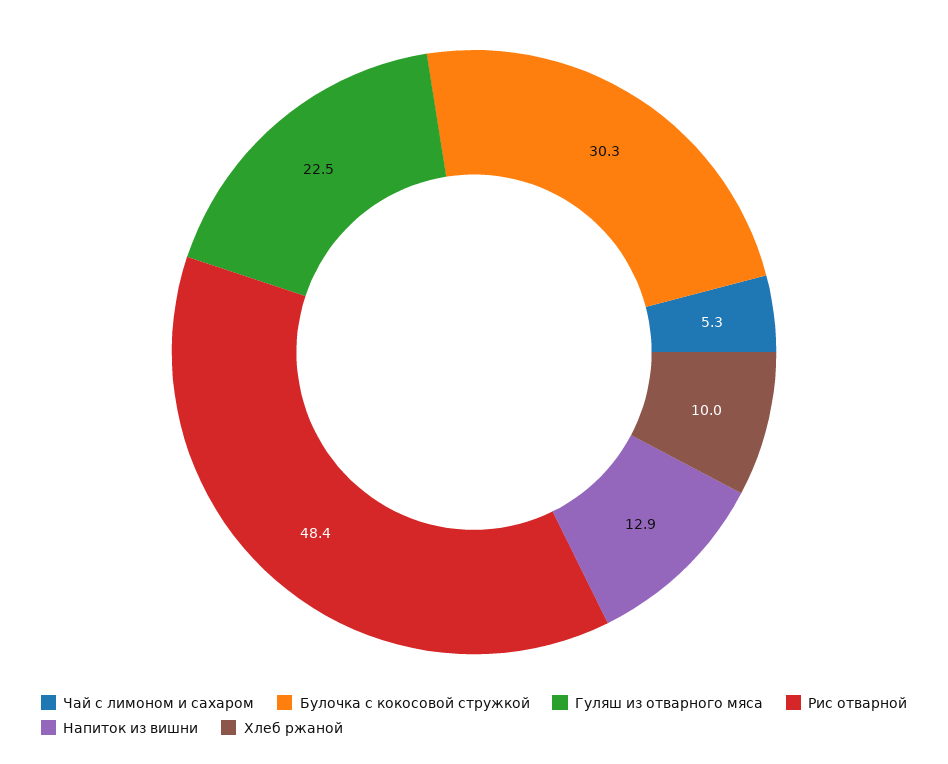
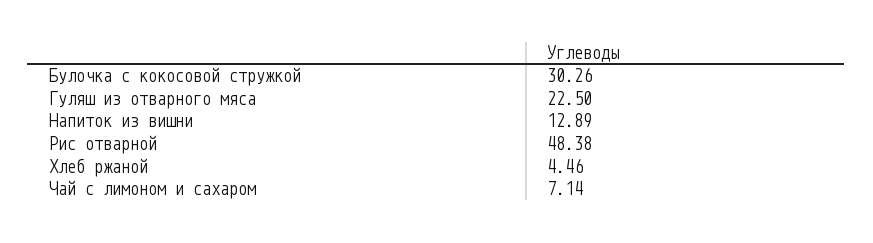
  {
-   "Чай с лимоном и сахаром": 5.3,
+   "Чай с лимоном и сахаром": 7.14,
    "Булочка с кокосовой стружкой": 30.26,
    "Гуляш из отварного мяса": 22.5,
    "Рис отварной": 48.38,
    "Напиток из вишни": 12.89,
-   "Хлеб ржаной": 10
+   "Хлеб ржаной": 4.46
  }

